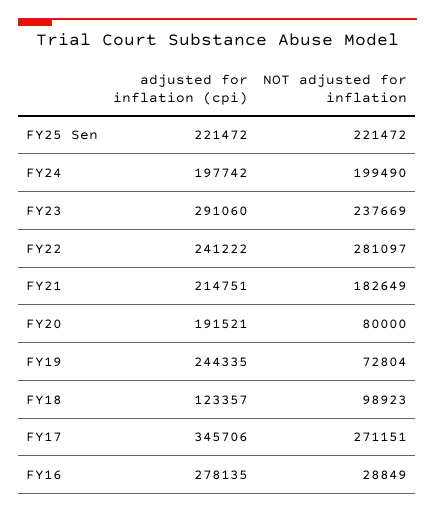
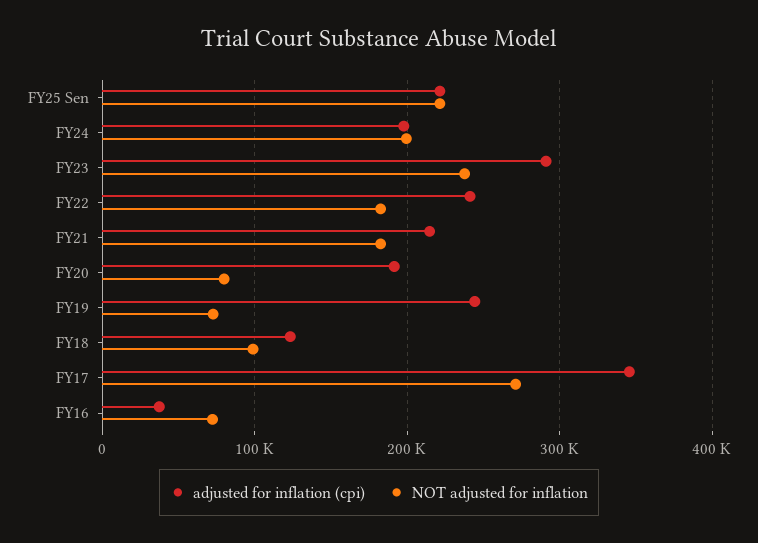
  {
    "adjusted for inflation (cpi)": {
      "FY25 Sen": 221472,
      "FY24": 197742,
      "FY23": 291060,
      "FY22": 241222,
      "FY21": 214751,
      "FY20": 191521,
      "FY19": 244335,
      "FY18": 123357,
      "FY17": 345706,
-     "FY16": 278135
+     "FY16": 40000
    },
    "NOT adjusted for inflation": {
      "FY25 Sen": 221472,
      "FY24": 199490,
      "FY23": 237669,
-     "FY22": 281097,
+     "FY22": 180000,
      "FY21": 182649,
      "FY20": 80000,
      "FY19": 72804,
      "FY18": 98923,
      "FY17": 271151,
-     "FY16": 28849
+     "FY16": 70000
    }
  }

